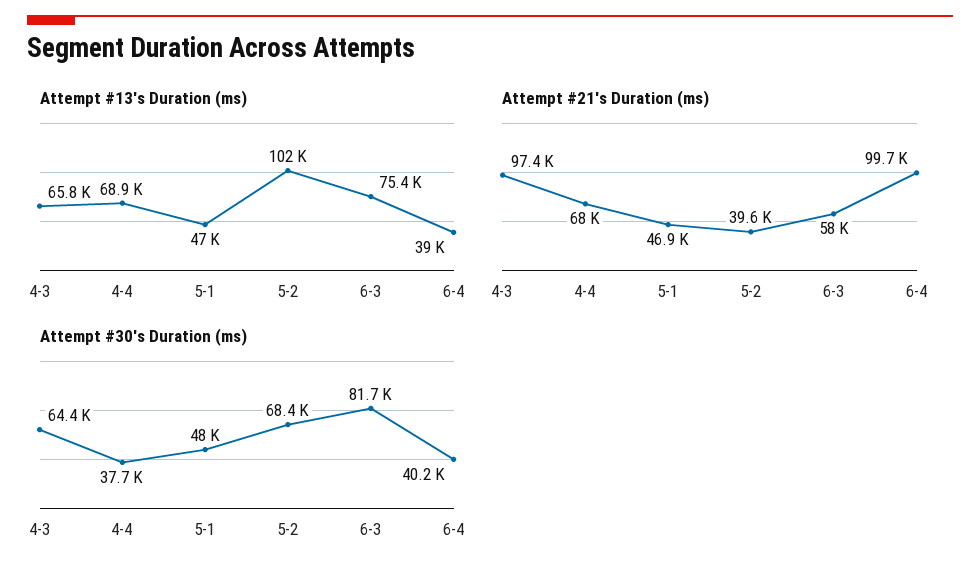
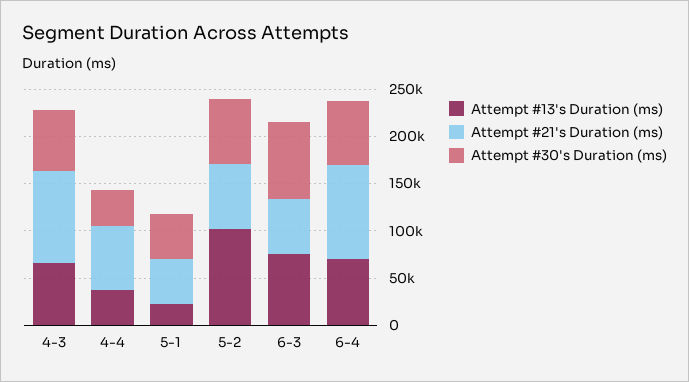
  {
    "Attempt #13's Duration (ms)": {
      "4-3": 65800,
-     "4-4": 68900,
+     "4-4": 40000,
-     "5-1": 47000,
+     "5-1": 20000,
      "5-2": 102000,
      "6-3": 75400,
-     "6-4": 39000
+     "6-4": 70000
    },
    "Attempt #21's Duration (ms)": {
      "4-3": 97400,
      "4-4": 68000,
      "5-1": 46900,
-     "5-2": 39600,
+     "5-2": 70000,
      "6-3": 58000,
      "6-4": 99700
    },
    "Attempt #30's Duration (ms)": {
      "4-3": 64400,
      "4-4": 37700,
      "5-1": 48000,
      "5-2": 68400,
      "6-3": 81700,
-     "6-4": 40200
+     "6-4": 70000
    }
  }

